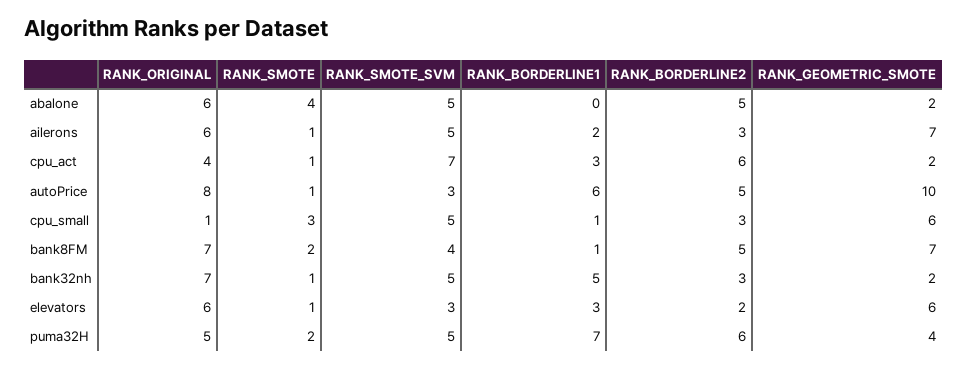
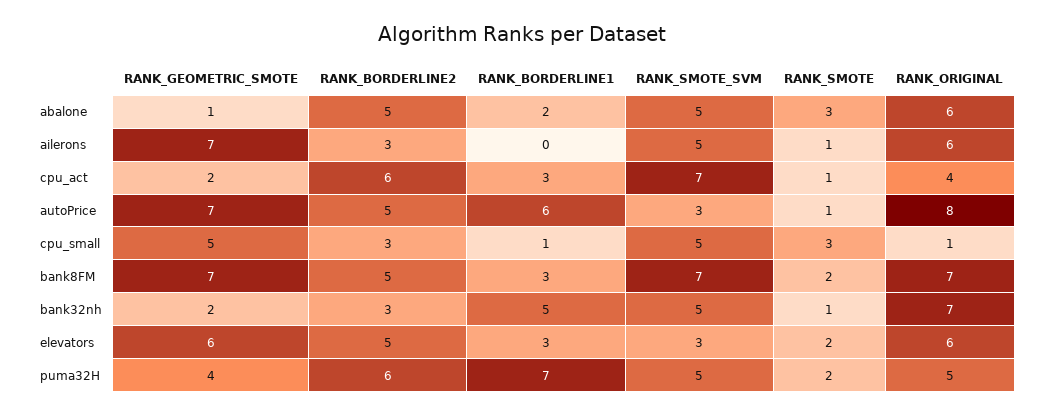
  {
    "RANK_ORIGINAL": {
      "abalone": 6,
      "ailerons": 6,
      "cpu_act": 4,
      "autoPrice": 8,
      "cpu_small": 1,
      "bank8FM": 7,
      "bank32nh": 7,
      "elevators": 6,
      "puma32H": 5
    },
    "RANK_SMOTE": {
-     "abalone": 4,
+     "abalone": 3,
      "ailerons": 1,
      "cpu_act": 1,
      "autoPrice": 1,
      "cpu_small": 3,
      "bank8FM": 2,
      "bank32nh": 1,
-     "elevators": 1,
+     "elevators": 2,
      "puma32H": 2
    },
    "RANK_SMOTE_SVM": {
      "abalone": 5,
      "ailerons": 5,
      "cpu_act": 7,
      "autoPrice": 3,
      "cpu_small": 5,
-     "bank8FM": 4,
+     "bank8FM": 7,
      "bank32nh": 5,
      "elevators": 3,
      "puma32H": 5
    },
    "RANK_BORDERLINE1": {
-     "abalone": 0,
+     "abalone": 2,
-     "ailerons": 2,
+     "ailerons": 0,
      "cpu_act": 3,
      "autoPrice": 6,
      "cpu_small": 1,
-     "bank8FM": 1,
+     "bank8FM": 3,
      "bank32nh": 5,
      "elevators": 3,
      "puma32H": 7
    },
    "RANK_BORDERLINE2": {
      "abalone": 5,
      "ailerons": 3,
      "cpu_act": 6,
      "autoPrice": 5,
      "cpu_small": 3,
      "bank8FM": 5,
      "bank32nh": 3,
-     "elevators": 2,
+     "elevators": 5,
      "puma32H": 6
    },
    "RANK_GEOMETRIC_SMOTE": {
-     "abalone": 2,
+     "abalone": 1,
      "ailerons": 7,
      "cpu_act": 2,
-     "autoPrice": 10,
+     "autoPrice": 7,
-     "cpu_small": 6,
+     "cpu_small": 5,
      "bank8FM": 7,
      "bank32nh": 2,
      "elevators": 6,
      "puma32H": 4
    }
  }

